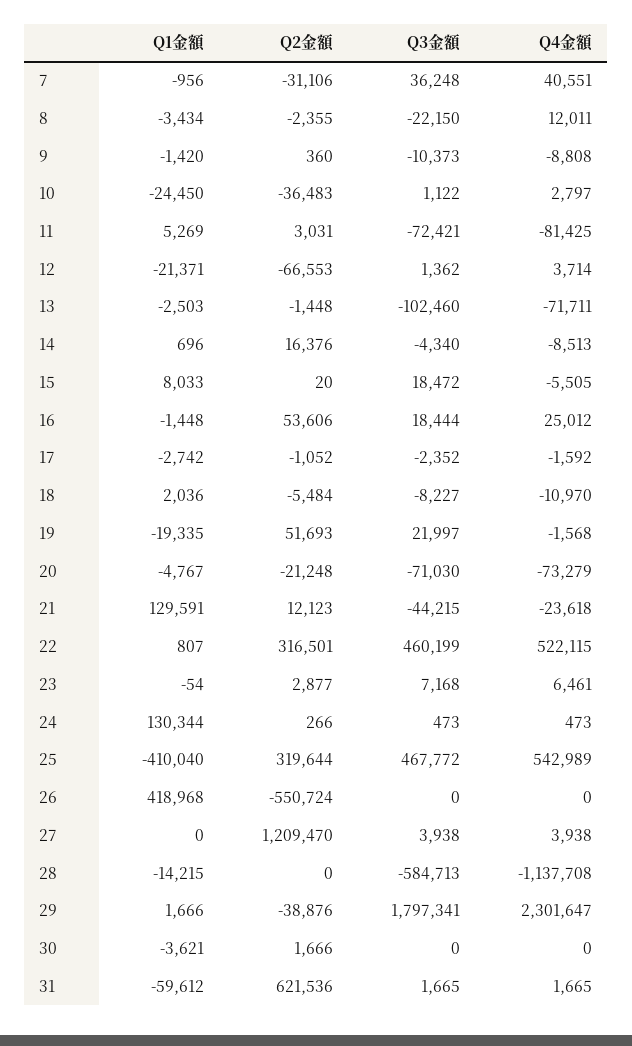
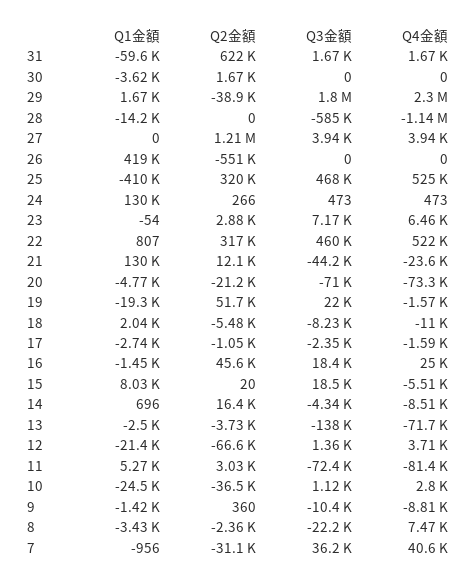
  {
    "Q1金額": {
      "7": -956,
      "8": -3434,
      "9": -1420,
      "10": -24450,
      "11": 5269,
      "12": -21371,
      "13": -2503,
      "14": 696,
      "15": 8033,
      "16": -1448,
      "17": -2742,
      "18": 2036,
      "19": -19335,
      "20": -4767,
      "21": 129591,
      "22": 807,
      "23": -54,
      "24": 130344,
      "25": -410040,
      "26": 418968,
      "27": 0,
      "28": -14215,
      "29": 1666,
      "30": -3621,
      "31": -59612
    },
    "Q2金額": {
      "7": -31106,
      "8": -2355,
      "9": 360,
      "10": -36483,
      "11": 3031,
      "12": -66553,
-     "13": -1448,
+     "13": -3730,
      "14": 16376,
      "15": 20,
-     "16": 53606,
+     "16": 45600,
      "17": -1052,
      "18": -5484,
      "19": 51693,
      "20": -21248,
      "21": 12123,
      "22": 316501,
      "23": 2877,
      "24": 266,
      "25": 319644,
      "26": -550724,
      "27": 1209470,
      "28": 0,
      "29": -38876,
      "30": 1666,
      "31": 621536
    },
    "Q3金額": {
      "7": 36248,
      "8": -22150,
      "9": -10373,
      "10": 1122,
      "11": -72421,
      "12": 1362,
-     "13": -102460,
+     "13": -138000,
      "14": -4340,
      "15": 18472,
      "16": 18444,
      "17": -2352,
      "18": -8227,
      "19": 21997,
      "20": -71030,
      "21": -44215,
      "22": 460199,
      "23": 7168,
      "24": 473,
      "25": 467772,
      "26": 0,
      "27": 3938,
      "28": -584713,
      "29": 1797341,
      "30": 0,
      "31": 1665
    },
    "Q4金額": {
      "7": 40551,
-     "8": 12011,
+     "8": 7470,
      "9": -8808,
      "10": 2797,
      "11": -81425,
      "12": 3714,
      "13": -71711,
      "14": -8513,
      "15": -5505,
      "16": 25012,
      "17": -1592,
      "18": -10970,
      "19": -1568,
      "20": -73279,
      "21": -23618,
      "22": 522115,
      "23": 6461,
      "24": 473,
-     "25": 542989,
+     "25": 525000,
      "26": 0,
      "27": 3938,
      "28": -1137708,
      "29": 2301647,
      "30": 0,
      "31": 1665
    }
  }

